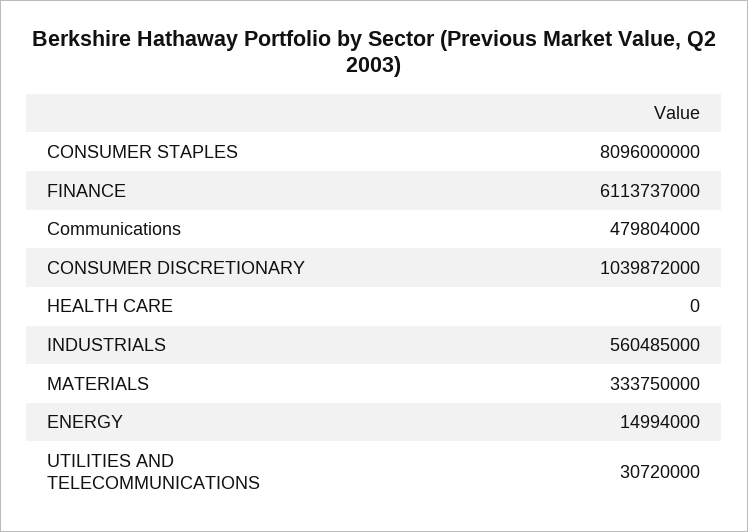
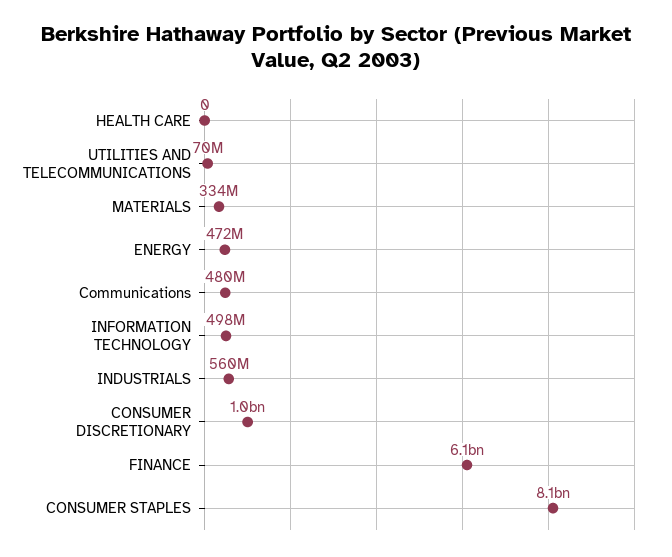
  {
    "CONSUMER STAPLES": 8096000000,
    "FINANCE": 6113737000,
    "Communications": 479804000,
    "CONSUMER DISCRETIONARY": 1039872000,
    "HEALTH CARE": 0,
    "INDUSTRIALS": 560485000,
    "MATERIALS": 333750000,
-   "ENERGY": 14994000,
+   "ENERGY": 472000000,
-   "UTILITIES AND TELECOMMUNICATIONS": 30720000
+   "UTILITIES AND TELECOMMUNICATIONS": 70000000,
+   "INFORMATION TECHNOLOGY": 498000000
  }

